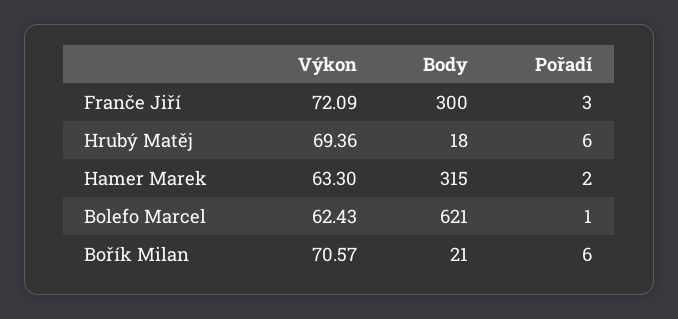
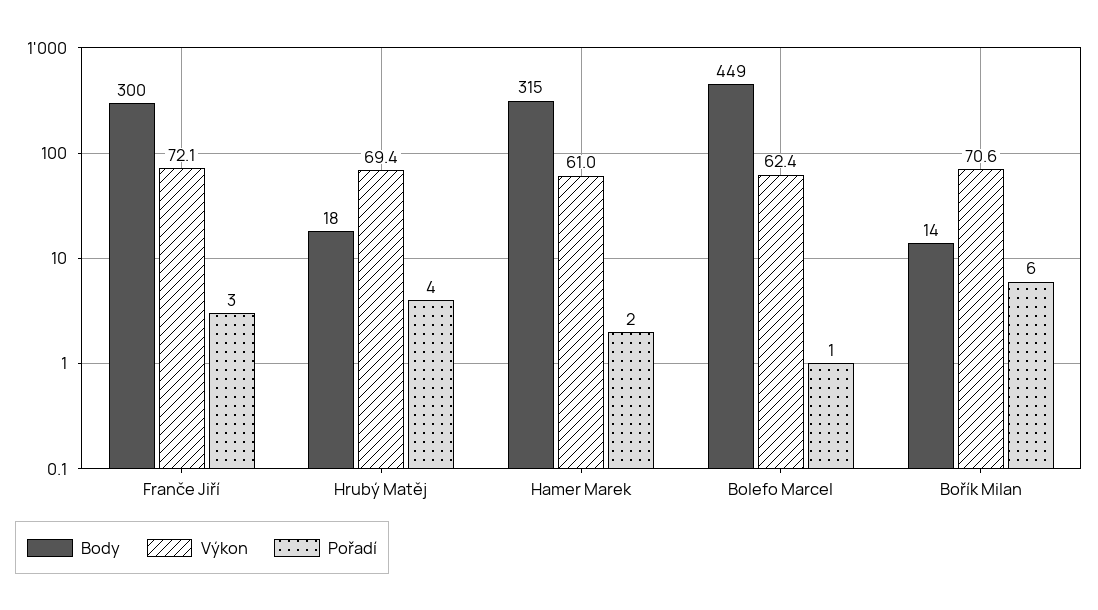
  {
    "Výkon": {
      "Franče Jiří": 72.09,
      "Hrubý Matěj": 69.36,
-     "Hamer Marek": 63.3,
+     "Hamer Marek": 61,
      "Bolefo Marcel": 62.43,
      "Bořík Milan": 70.57
    },
    "Body": {
      "Franče Jiří": 300,
      "Hrubý Matěj": 18,
      "Hamer Marek": 315,
-     "Bolefo Marcel": 621,
+     "Bolefo Marcel": 449,
-     "Bořík Milan": 21
+     "Bořík Milan": 14
    },
    "Pořadí": {
      "Franče Jiří": 3,
-     "Hrubý Matěj": 6,
+     "Hrubý Matěj": 4,
      "Hamer Marek": 2,
      "Bolefo Marcel": 1,
      "Bořík Milan": 6
    }
  }

